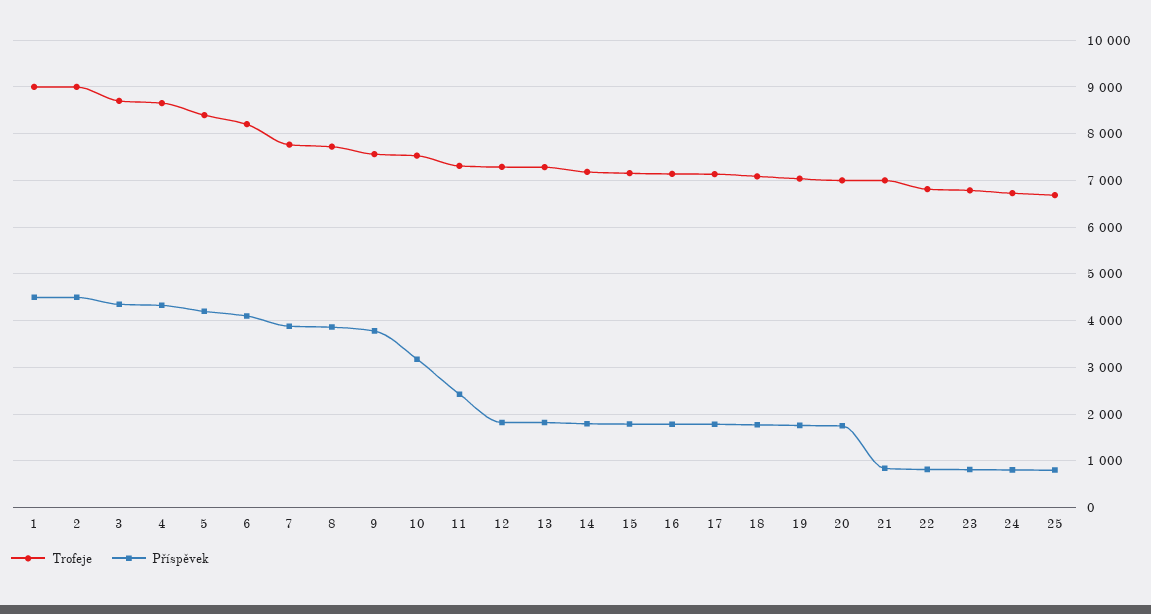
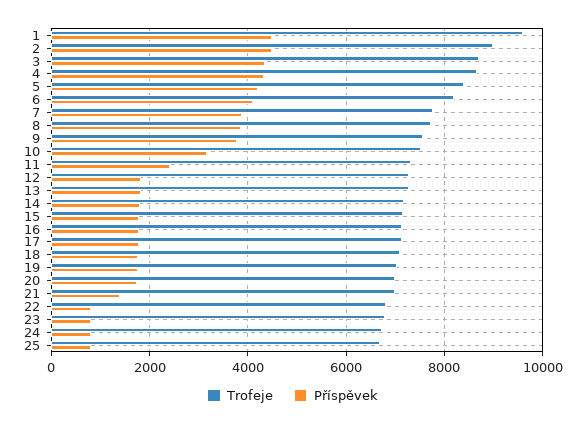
  {
    "Trofeje": {
-     "1": 9000,
+     "1": 9600,
      "2": 9000,
      "3": 8800,
      "4": 8600,
      "5": 8400,
      "6": 8200,
      "7": 7800,
      "8": 7800,
      "9": 7600,
      "10": 7600,
      "11": 7400,
      "12": 7200,
      "13": 7200,
      "14": 7200,
      "15": 7200,
      "16": 7200,
      "17": 7200,
      "18": 7000,
      "19": 7000,
      "20": 7000,
      "21": 7000,
      "22": 6800,
      "23": 6800,
      "24": 6800,
      "25": 6600
    },
    "Příspěvek": {
      "1": 4600,
      "2": 4600,
      "3": 4400,
      "4": 4400,
      "5": 4200,
      "6": 4200,
      "7": 3800,
      "8": 3800,
      "9": 3800,
      "10": 3200,
      "11": 2400,
      "12": 1800,
      "13": 1800,
      "14": 1800,
      "15": 1800,
      "16": 1800,
      "17": 1800,
      "18": 1800,
      "19": 1800,
      "20": 1800,
-     "21": 800,
+     "21": 1400,
      "22": 800,
      "23": 800,
      "24": 800,
      "25": 800
    }
  }

